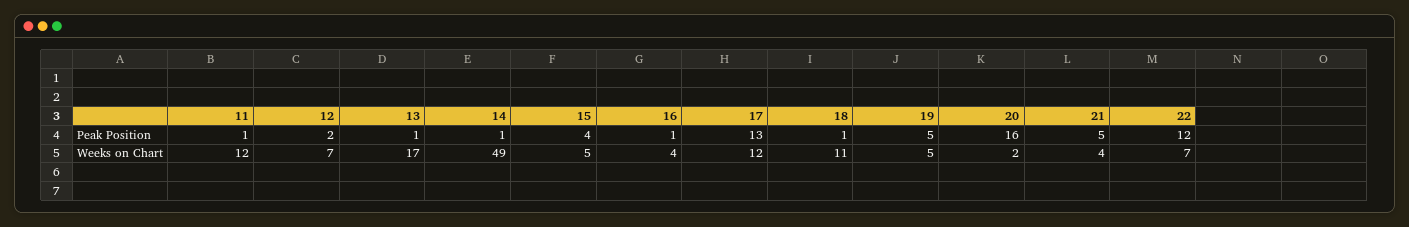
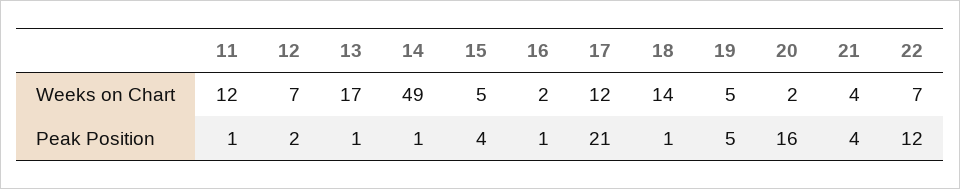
  {
    "11": {
      "Peak Position": 1,
      "Weeks on Chart": 12
    },
    "12": {
      "Peak Position": 2,
      "Weeks on Chart": 7
    },
    "13": {
      "Peak Position": 1,
      "Weeks on Chart": 17
    },
    "14": {
      "Peak Position": 1,
      "Weeks on Chart": 49
    },
    "15": {
      "Peak Position": 4,
      "Weeks on Chart": 5
    },
    "16": {
      "Peak Position": 1,
-     "Weeks on Chart": 4
+     "Weeks on Chart": 2
    },
    "17": {
-     "Peak Position": 13,
+     "Peak Position": 21,
      "Weeks on Chart": 12
    },
    "18": {
      "Peak Position": 1,
-     "Weeks on Chart": 11
+     "Weeks on Chart": 14
    },
    "19": {
      "Peak Position": 5,
      "Weeks on Chart": 5
    },
    "20": {
      "Peak Position": 16,
      "Weeks on Chart": 2
    },
    "21": {
-     "Peak Position": 5,
+     "Peak Position": 4,
      "Weeks on Chart": 4
    },
    "22": {
      "Peak Position": 12,
      "Weeks on Chart": 7
    }
  }

